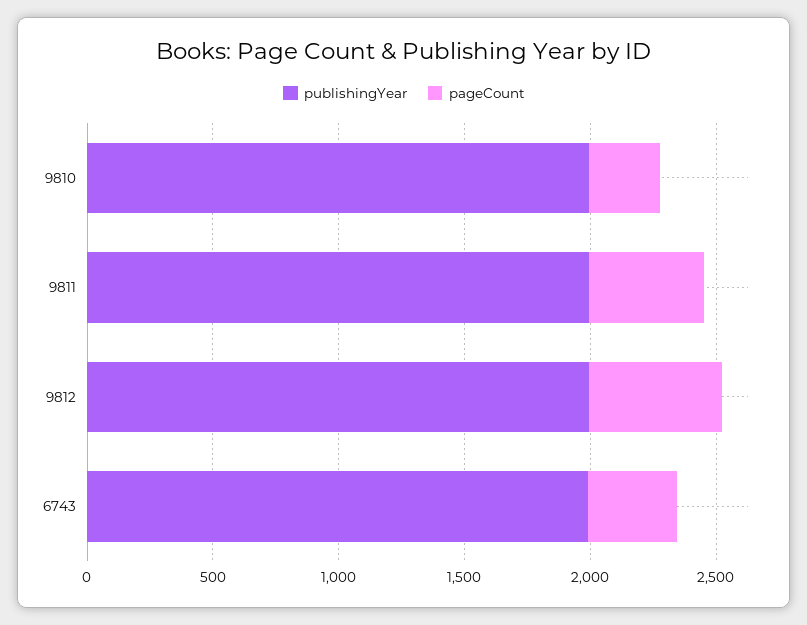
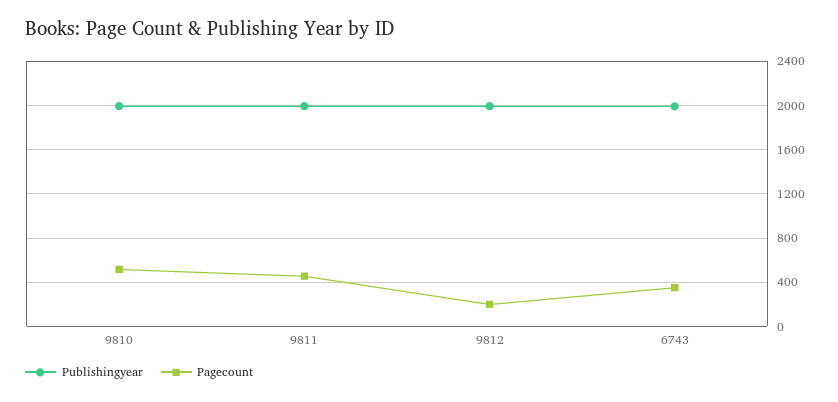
  {
    "publishingYear": {
      "9810": 2000,
      "9811": 2000,
      "9812": 2000,
      "6743": 2000
    },
    "pageCount": {
-     "9810": 300,
+     "9810": 500,
      "9811": 500,
-     "9812": 500,
+     "9812": 200,
      "6743": 400
    }
  }

